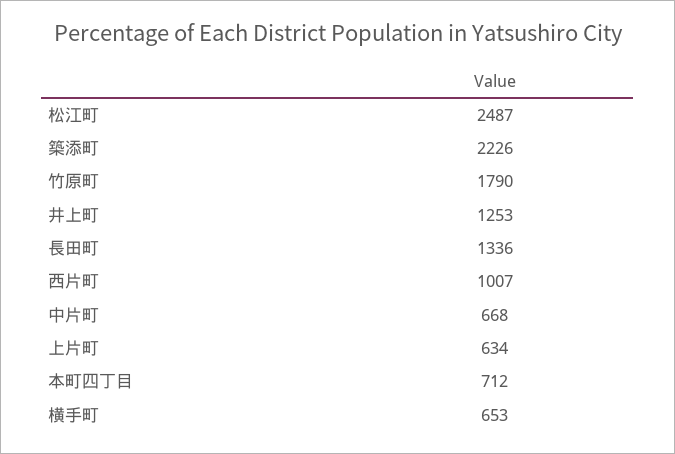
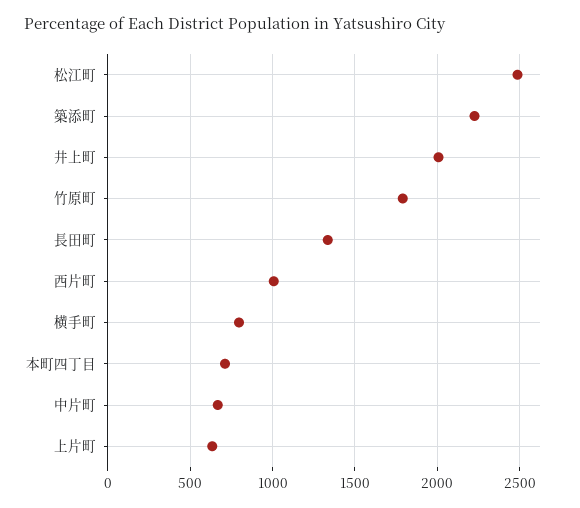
  {
    "松江町": 2487,
    "築添町": 2226,
    "竹原町": 1790,
-   "井上町": 1253,
+   "井上町": 2000,
    "長田町": 1336,
    "西片町": 1007,
    "中片町": 668,
    "上片町": 634,
    "本町四丁目": 712,
-   "横手町": 653
+   "横手町": 800
  }

